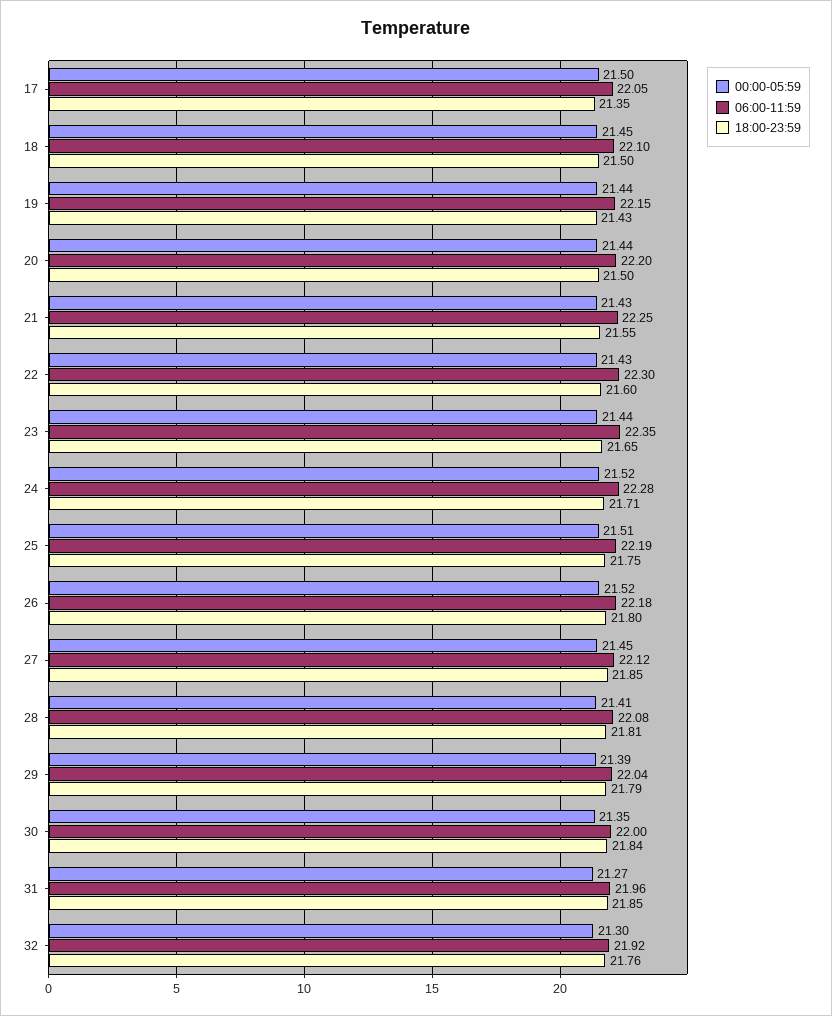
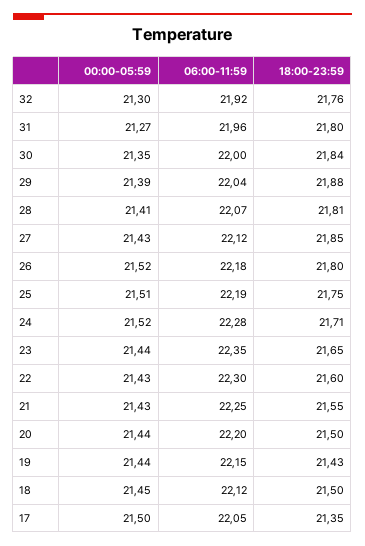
  {
    "00:00-05:59": {
      "17": 21.5,
      "18": 21.45,
      "19": 21.44,
      "20": 21.44,
      "21": 21.43,
      "22": 21.43,
      "23": 21.44,
      "24": 21.52,
      "25": 21.51,
      "26": 21.52,
-     "27": 21.45,
+     "27": 21.43,
      "28": 21.41,
      "29": 21.39,
      "30": 21.35,
      "31": 21.27,
      "32": 21.3
    },
    "06:00-11:59": {
      "17": 22.05,
-     "18": 22.1,
+     "18": 22.12,
      "19": 22.15,
      "20": 22.2,
      "21": 22.25,
      "22": 22.3,
      "23": 22.35,
      "24": 22.28,
      "25": 22.19,
      "26": 22.18,
      "27": 22.12,
-     "28": 22.08,
+     "28": 22.07,
      "29": 22.04,
      "30": 22,
      "31": 21.96,
      "32": 21.92
    },
    "18:00-23:59": {
      "17": 21.35,
      "18": 21.5,
      "19": 21.43,
      "20": 21.5,
      "21": 21.55,
      "22": 21.6,
      "23": 21.65,
      "24": 21.71,
      "25": 21.75,
      "26": 21.8,
      "27": 21.85,
      "28": 21.81,
-     "29": 21.79,
+     "29": 21.88,
      "30": 21.84,
-     "31": 21.85,
+     "31": 21.8,
      "32": 21.76
    }
  }

